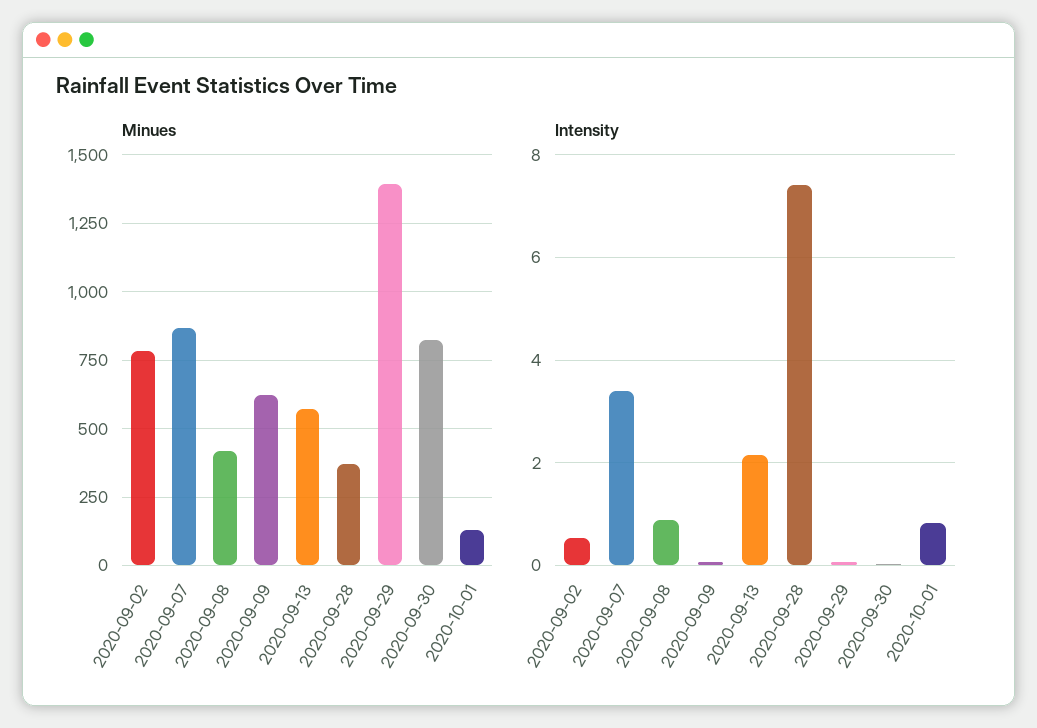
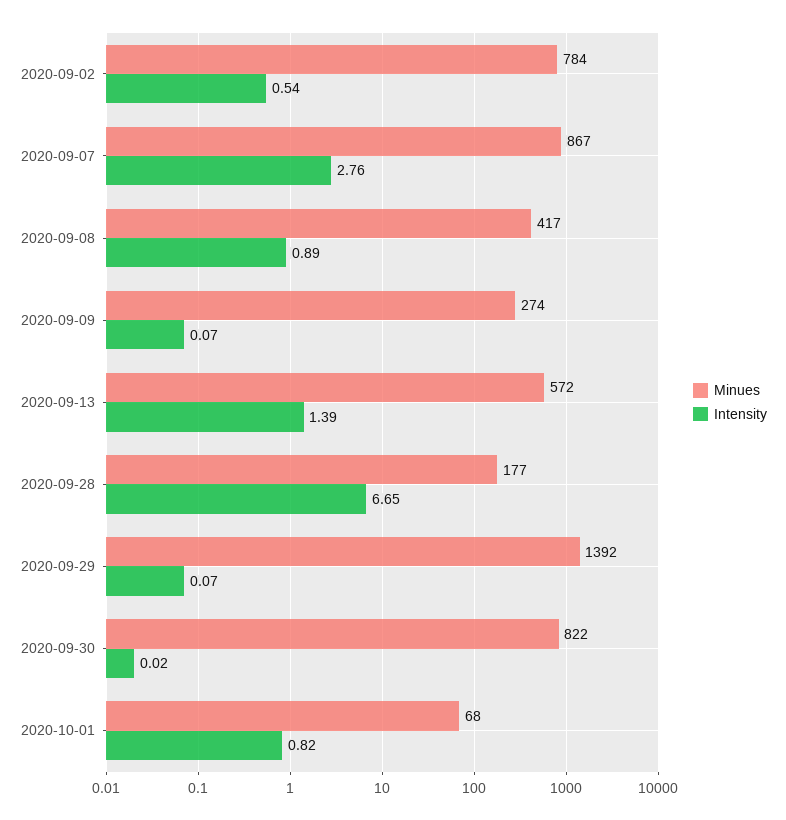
  {
    "Minues": {
      "2020-09-02": 784,
      "2020-09-07": 867,
      "2020-09-08": 417,
-     "2020-09-09": 625,
+     "2020-09-09": 274,
      "2020-09-13": 572,
-     "2020-09-28": 375,
+     "2020-09-28": 177,
      "2020-09-29": 1392,
      "2020-09-30": 822,
-     "2020-10-01": 125
+     "2020-10-01": 68
    },
    "Intensity": {
      "2020-09-02": 0.54,
-     "2020-09-07": 3.4,
+     "2020-09-07": 2.76,
      "2020-09-08": 0.89,
      "2020-09-09": 0.07,
-     "2020-09-13": 2.2,
+     "2020-09-13": 1.39,
-     "2020-09-28": 7.4,
+     "2020-09-28": 6.65,
      "2020-09-29": 0.07,
      "2020-09-30": 0.02,
      "2020-10-01": 0.82
    }
  }

